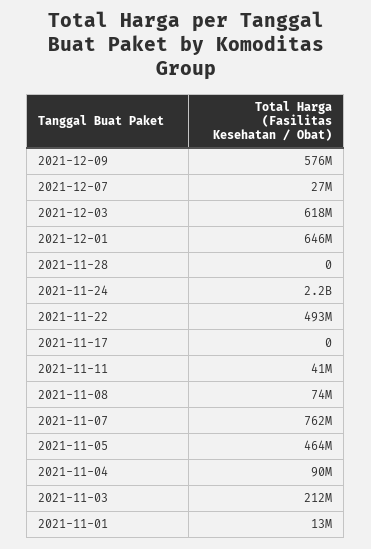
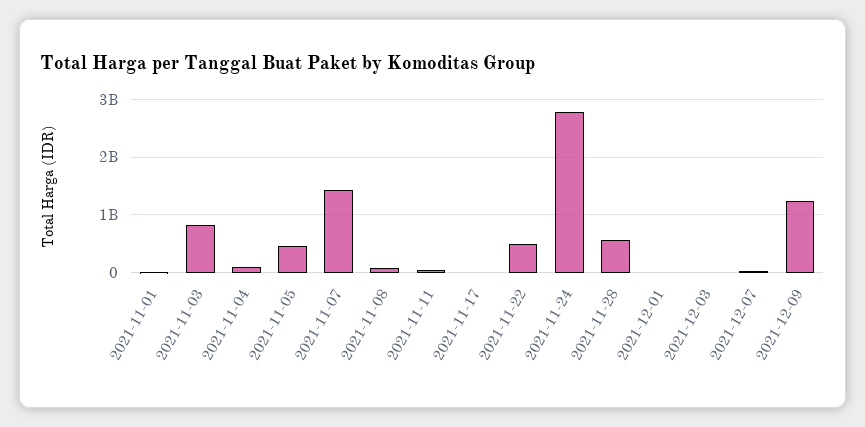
  {
-   "2021-12-09": 576000000,
+   "2021-12-09": 1200000000,
    "2021-12-07": 27000000,
-   "2021-12-03": 618000000,
+   "2021-12-03": 0,
-   "2021-12-01": 646000000,
+   "2021-12-01": 0,
-   "2021-11-28": 0,
+   "2021-11-28": 600000000,
-   "2021-11-24": 2200000000,
+   "2021-11-24": 2800000000,
    "2021-11-22": 493000000,
    "2021-11-17": 0,
    "2021-11-11": 41000000,
    "2021-11-08": 74000000,
-   "2021-11-07": 762000000,
+   "2021-11-07": 1400000000,
    "2021-11-05": 464000000,
    "2021-11-04": 90000000,
-   "2021-11-03": 212000000,
+   "2021-11-03": 800000000,
    "2021-11-01": 13000000
  }

